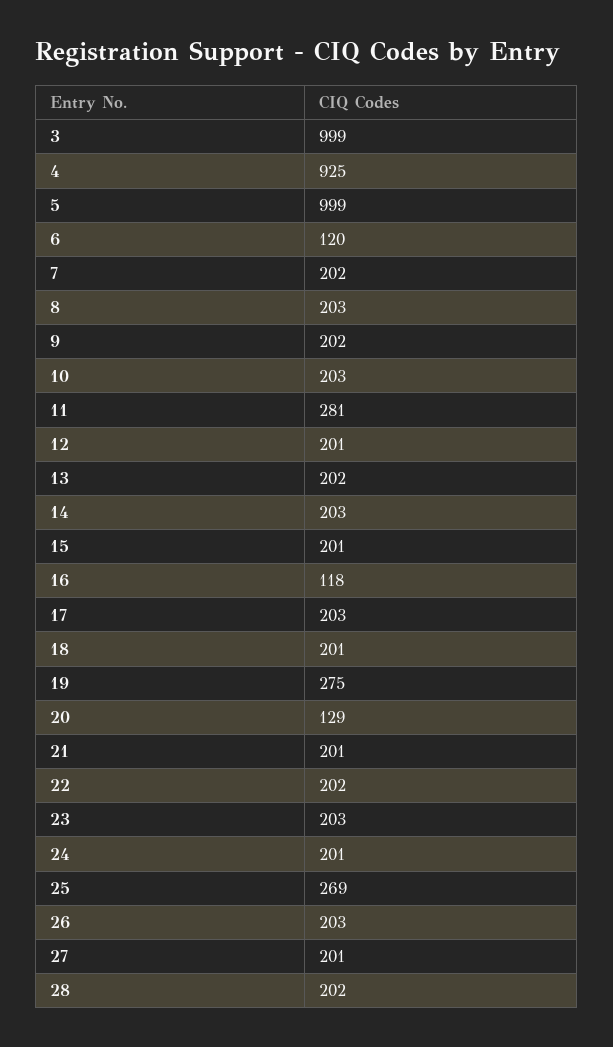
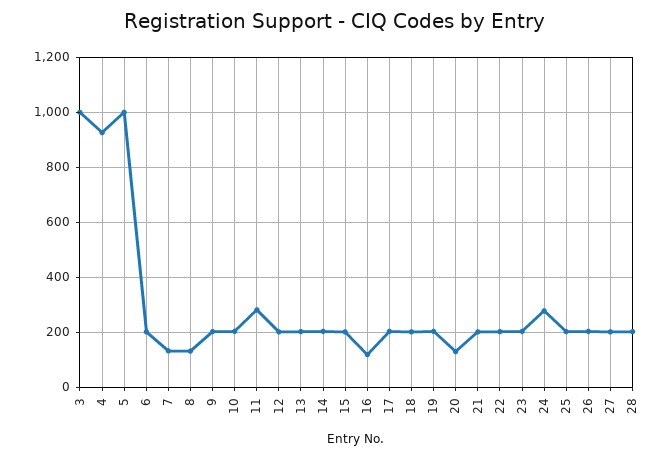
  {
    "3": 999,
    "4": 925,
    "5": 999,
-   "6": 120,
+   "6": 200,
-   "7": 202,
+   "7": 125,
-   "8": 203,
+   "8": 125,
    "9": 202,
    "10": 203,
    "11": 281,
    "12": 201,
    "13": 202,
    "14": 203,
    "15": 201,
    "16": 118,
    "17": 203,
    "18": 201,
-   "19": 275,
+   "19": 200,
    "20": 129,
    "21": 201,
    "22": 202,
    "23": 203,
-   "24": 201,
+   "24": 275,
-   "25": 269,
+   "25": 200,
    "26": 203,
    "27": 201,
    "28": 202
  }

